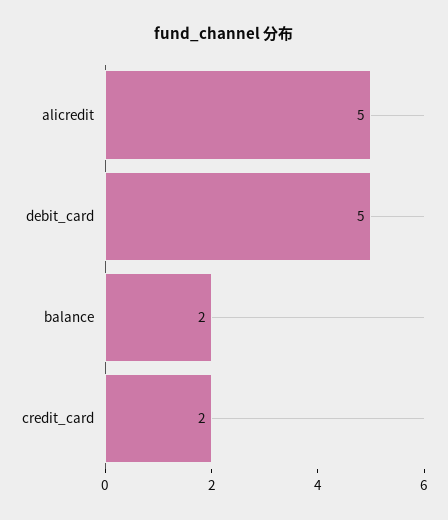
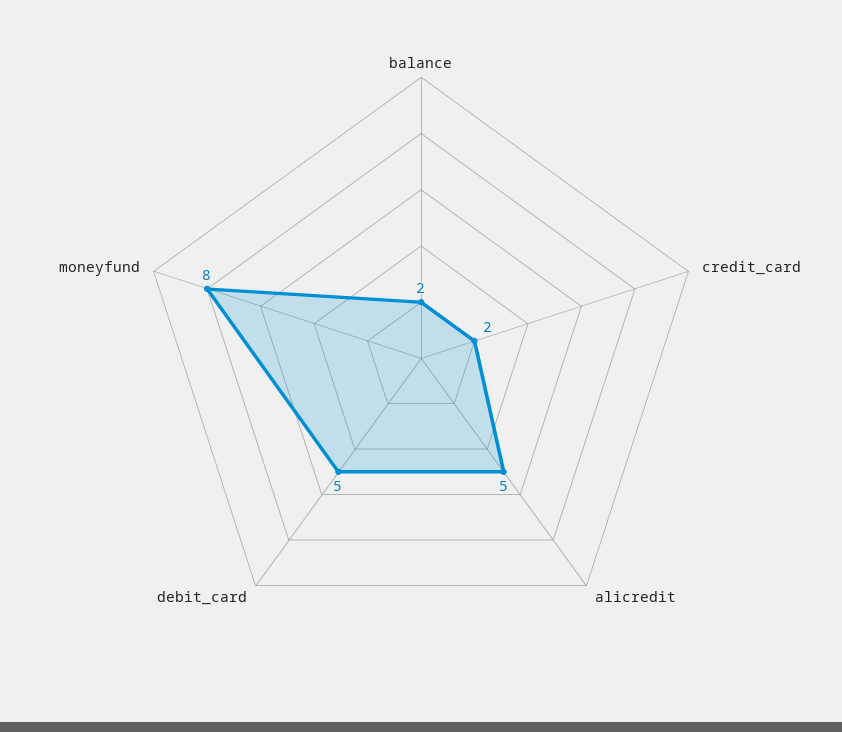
  {
    "alicredit": 5,
    "debit_card": 5,
    "balance": 2,
-   "credit_card": 2
+   "credit_card": 2,
+   "moneyfund": 8
  }

